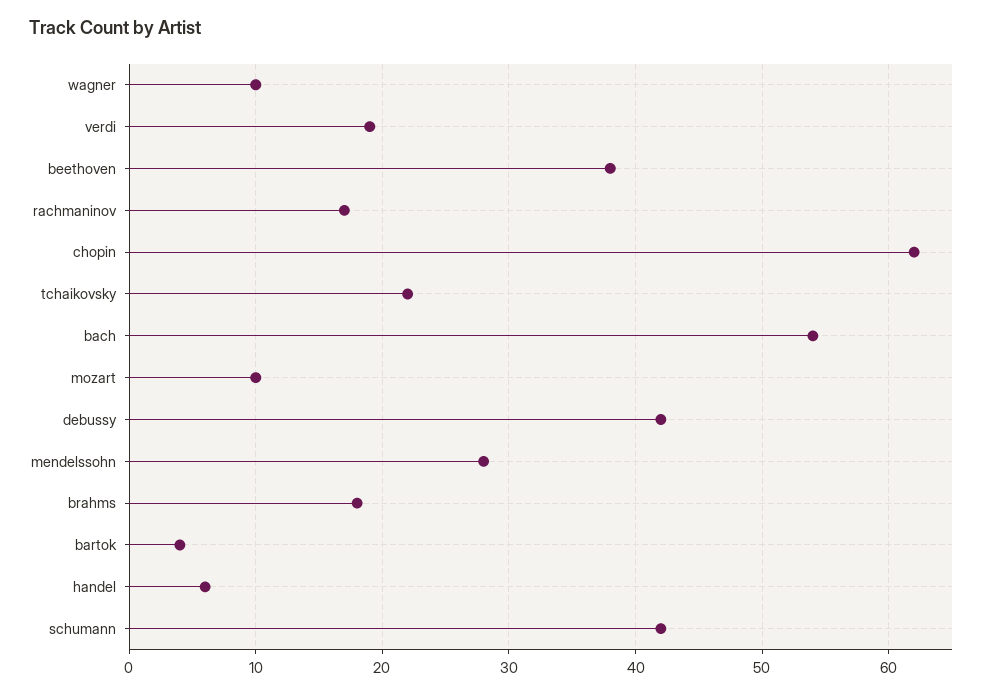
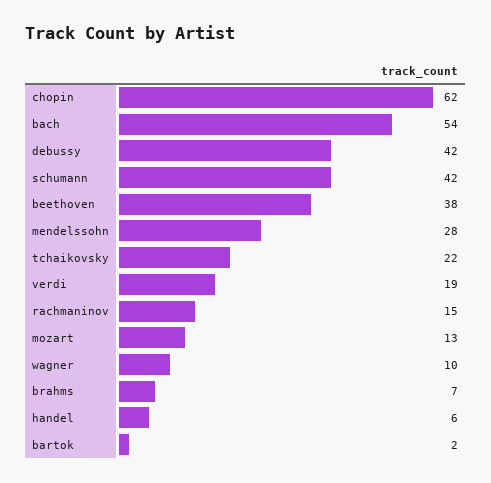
  {
    "wagner": 10,
    "verdi": 19,
    "beethoven": 38,
-   "rachmaninov": 17,
+   "rachmaninov": 15,
    "chopin": 62,
    "tchaikovsky": 22,
    "bach": 54,
-   "mozart": 10,
+   "mozart": 13,
    "debussy": 42,
    "mendelssohn": 28,
-   "brahms": 18,
+   "brahms": 7,
-   "bartok": 4,
+   "bartok": 2,
    "handel": 6,
    "schumann": 42
  }

